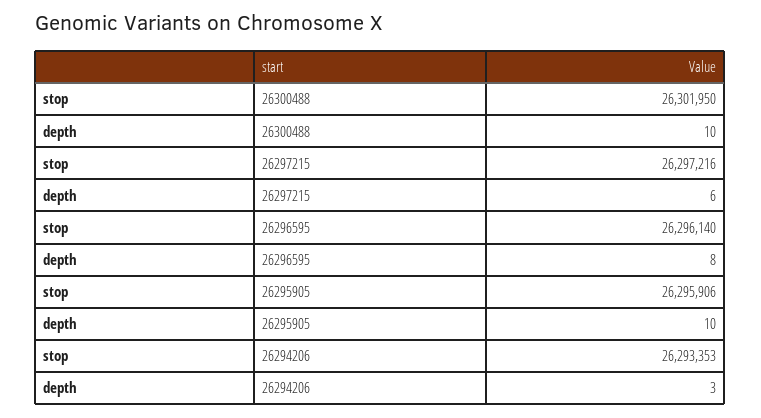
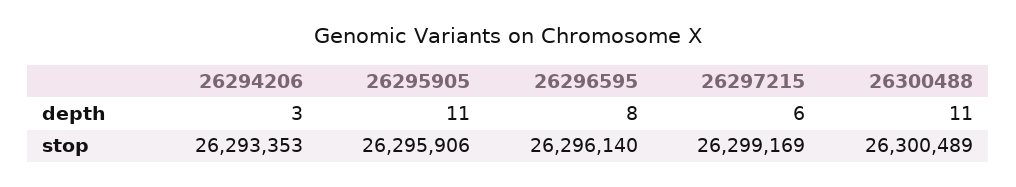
  {
    "stop": {
-     "26300488": 26301950,
+     "26300488": 26300489,
-     "26297215": 26297216,
+     "26297215": 26299169,
      "26296595": 26296140,
      "26295905": 26295906,
      "26294206": 26293353
    },
    "depth": {
-     "26300488": 10,
+     "26300488": 11,
      "26297215": 6,
      "26296595": 8,
-     "26295905": 10,
+     "26295905": 11,
      "26294206": 3
    }
  }

